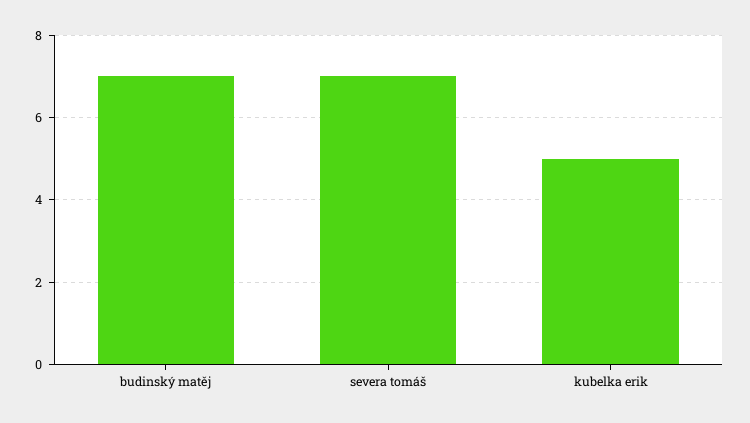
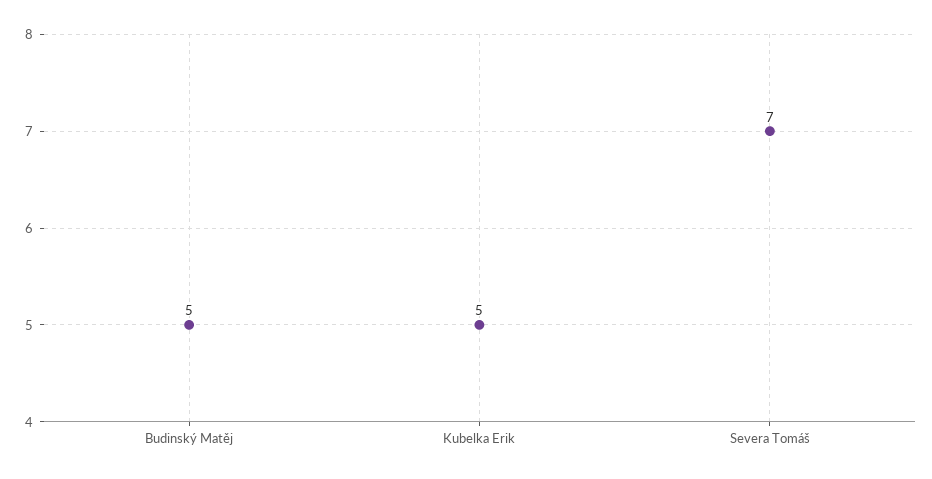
  {
-   "budinský matěj": 7,
+   "budinský matěj": 5,
    "severa tomáš": 7,
    "kubelka erik": 5
  }

